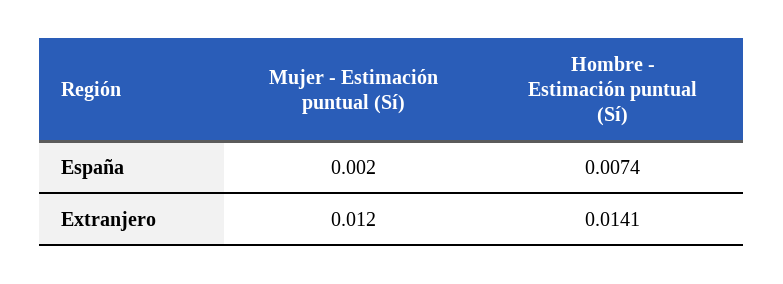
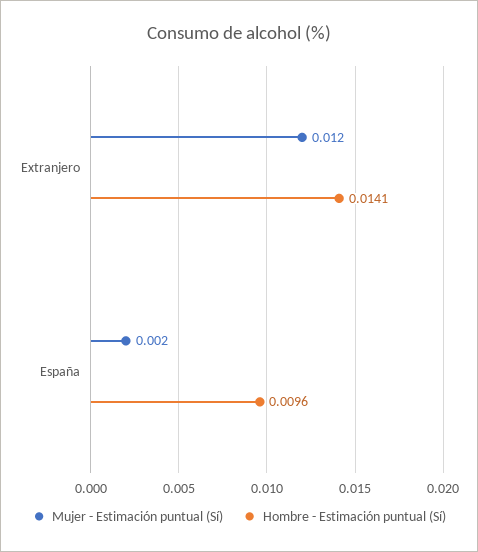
  {
    "Mujer - Estimación puntual (Sí)": {
      "España": 0.002,
      "Extranjero": 0.012
    },
    "Hombre - Estimación puntual (Sí)": {
-     "España": 0.0074,
+     "España": 0.0096,
      "Extranjero": 0.0141
    }
  }

